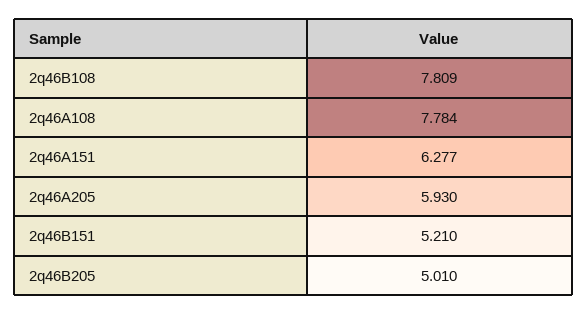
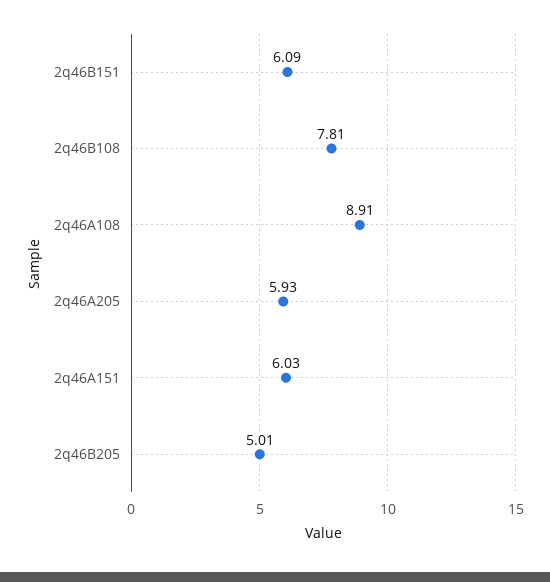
  {
    "2q46B108": 7.809,
-   "2q46A108": 7.784,
+   "2q46A108": 8.91,
-   "2q46A151": 6.277,
+   "2q46A151": 6.03,
    "2q46A205": 5.93,
-   "2q46B151": 5.21,
+   "2q46B151": 6.09,
    "2q46B205": 5.01
  }

